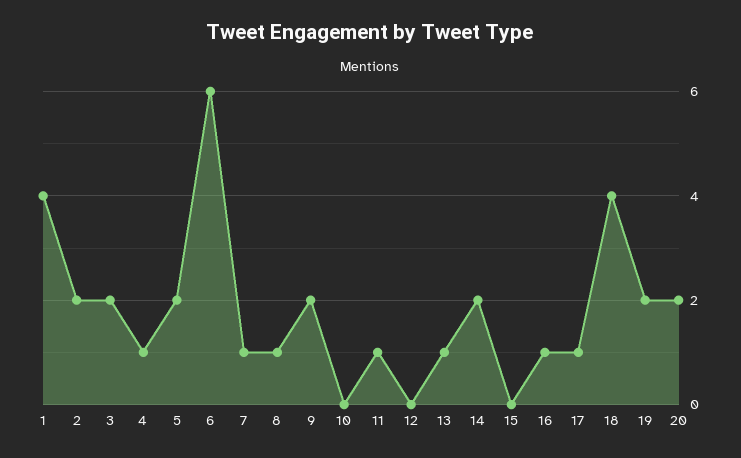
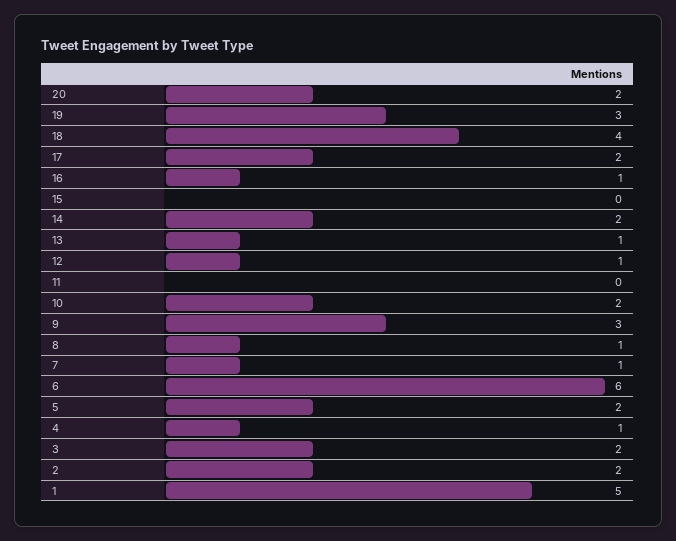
  {
-   "1": 4,
+   "1": 5,
    "2": 2,
    "3": 2,
    "4": 1,
    "5": 2,
    "6": 6,
    "7": 1,
    "8": 1,
-   "9": 2,
+   "9": 3,
-   "10": 0,
+   "10": 2,
-   "11": 1,
+   "11": 0,
-   "12": 0,
+   "12": 1,
    "13": 1,
    "14": 2,
    "15": 0,
    "16": 1,
-   "17": 1,
+   "17": 2,
    "18": 4,
-   "19": 2,
+   "19": 3,
    "20": 2
  }

